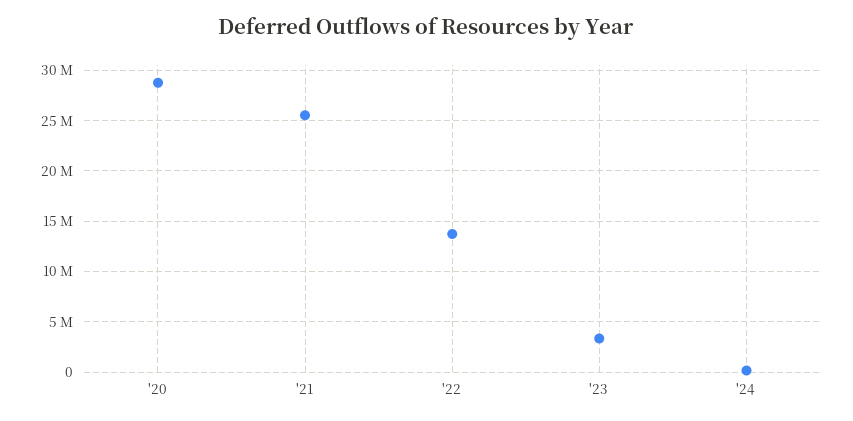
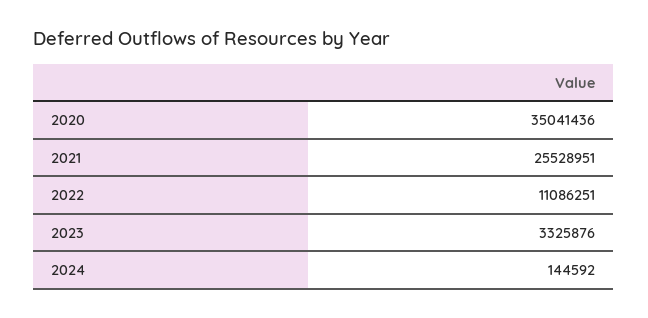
  {
-   "'20": 29000000,
+   "'20": 35041436,
    "'21": 25528951,
-   "'22": 14000000,
+   "'22": 11086251,
    "'23": 3325876,
    "'24": 144592
  }

